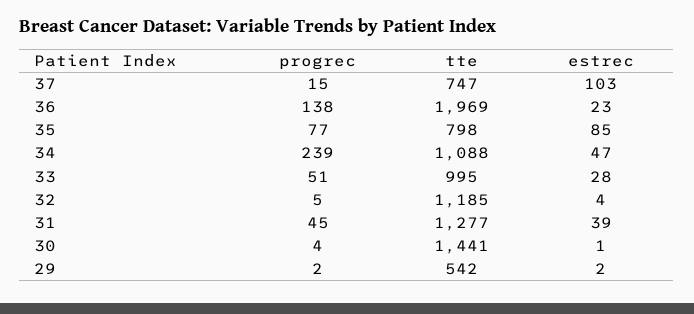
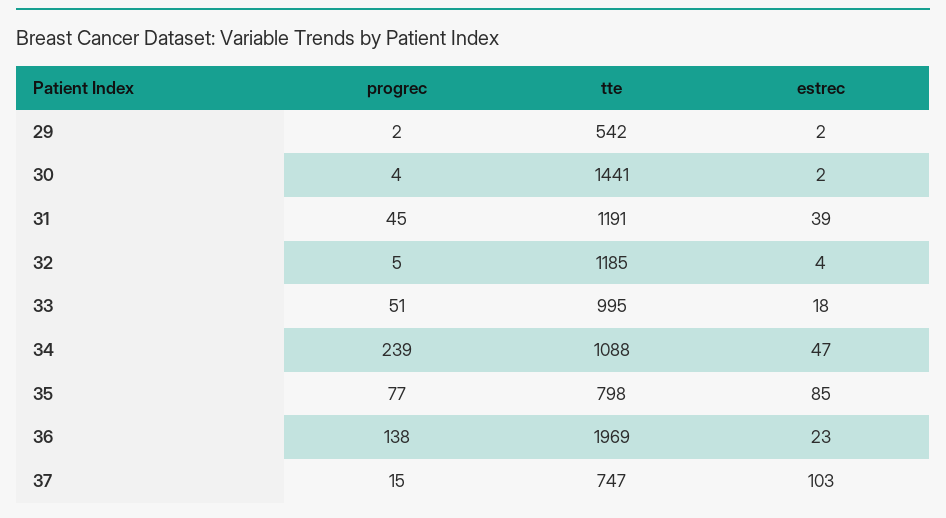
  {
    "progrec": {
      "37": 15,
      "36": 138,
      "35": 77,
      "34": 239,
      "33": 51,
      "32": 5,
      "31": 45,
      "30": 4,
      "29": 2
    },
    "tte": {
      "37": 747,
      "36": 1969,
      "35": 798,
      "34": 1088,
      "33": 995,
      "32": 1185,
-     "31": 1277,
+     "31": 1191,
      "30": 1441,
      "29": 542
    },
    "estrec": {
      "37": 103,
      "36": 23,
      "35": 85,
      "34": 47,
-     "33": 28,
+     "33": 18,
      "32": 4,
      "31": 39,
-     "30": 1,
+     "30": 2,
      "29": 2
    }
  }

